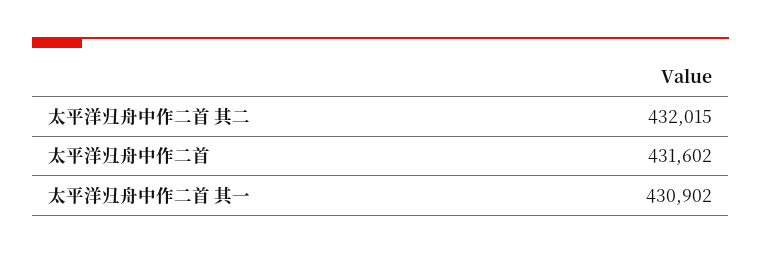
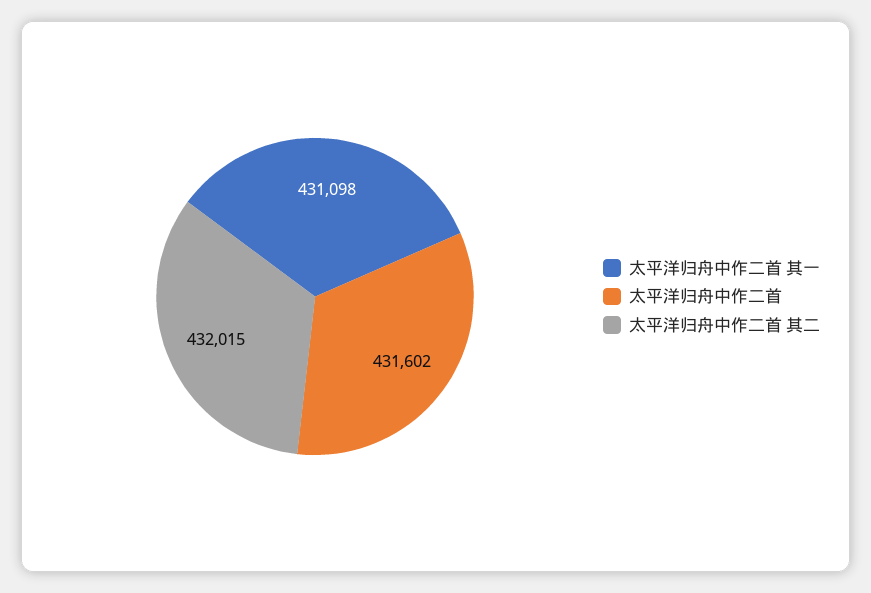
  {
    "太平洋归舟中作二首 其二": 432015,
    "太平洋归舟中作二首": 431602,
-   "太平洋归舟中作二首 其一": 430902
+   "太平洋归舟中作二首 其一": 431098
  }

